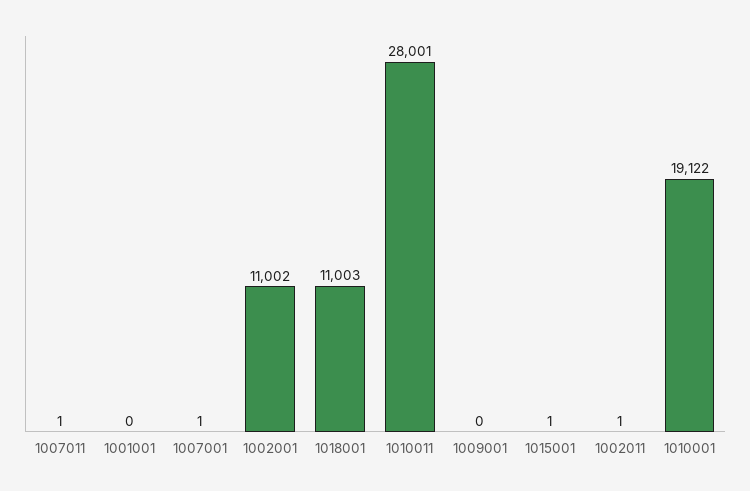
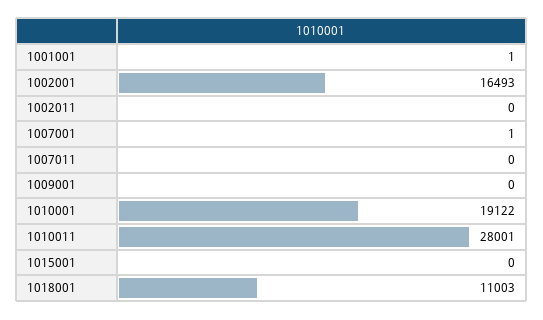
  {
-   "1007011": 1,
+   "1007011": 0,
-   "1001001": 0,
+   "1001001": 1,
    "1007001": 1,
-   "1002001": 11002,
+   "1002001": 16493,
    "1018001": 11003,
    "1010011": 28001,
    "1009001": 0,
-   "1015001": 1,
+   "1015001": 0,
-   "1002011": 1,
+   "1002011": 0,
    "1010001": 19122
  }

